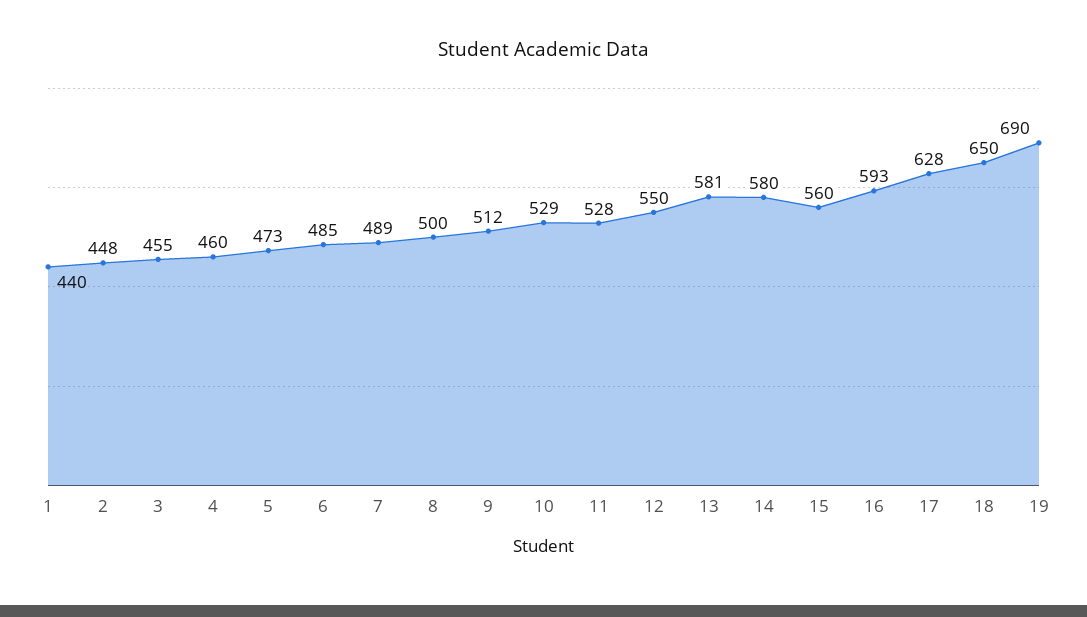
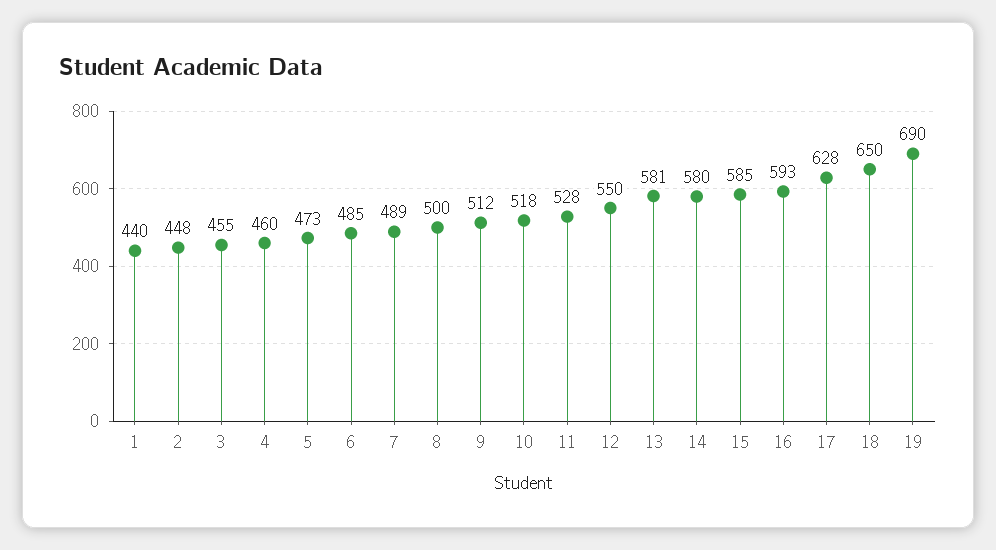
  {
    "1": 440,
    "2": 448,
    "3": 455,
    "4": 460,
    "5": 473,
    "6": 485,
    "7": 489,
    "8": 500,
    "9": 512,
-   "10": 529,
+   "10": 518,
    "11": 528,
    "12": 550,
    "13": 581,
    "14": 580,
-   "15": 560,
+   "15": 585,
    "16": 593,
    "17": 628,
    "18": 650,
    "19": 690
  }

